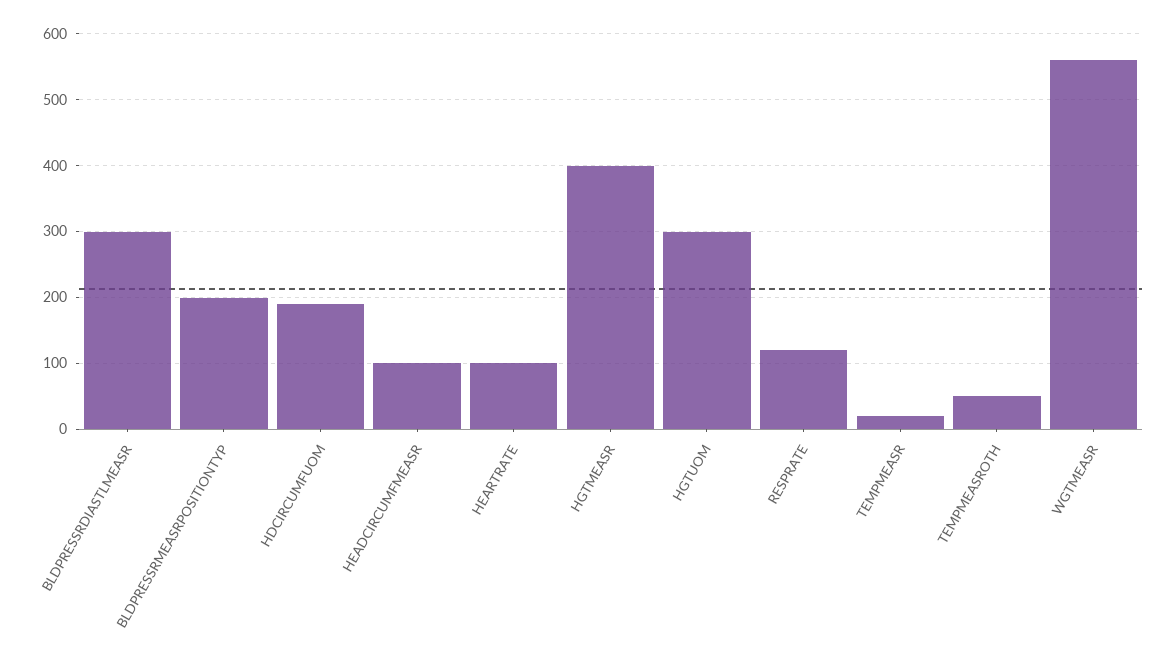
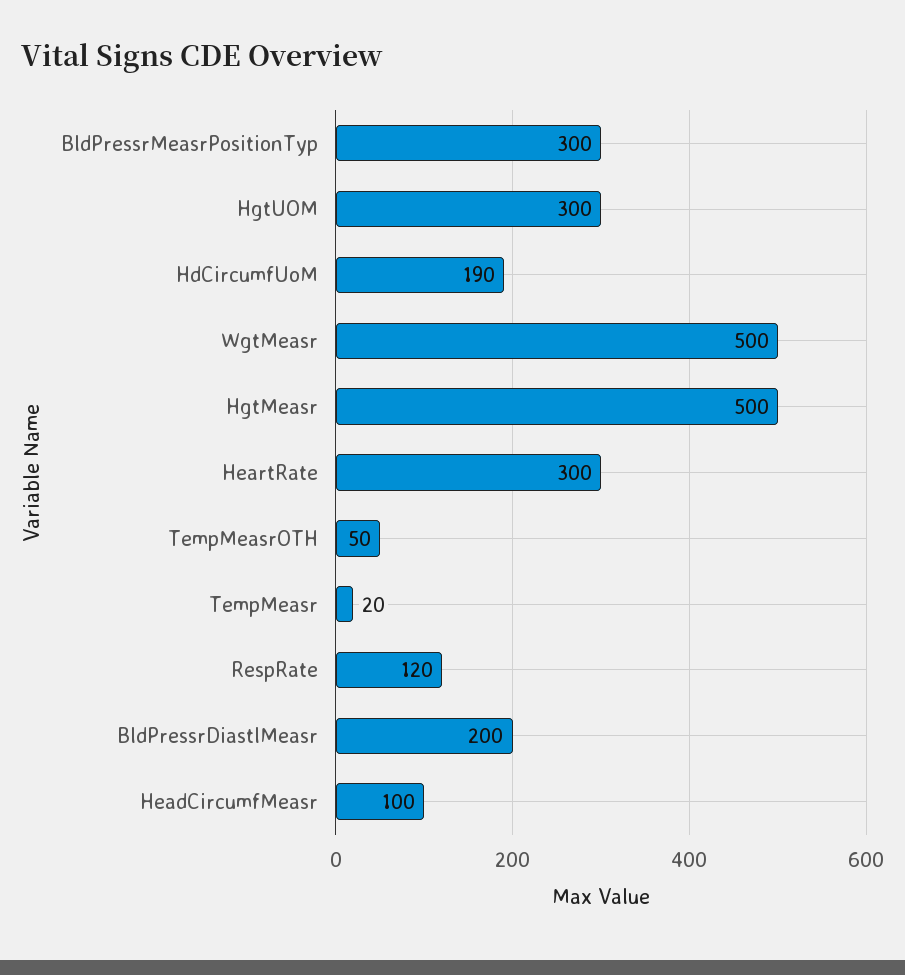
  {
-   "BLDPRESSRDIASTLMEASR": 300,
+   "BLDPRESSRDIASTLMEASR": 200,
-   "BLDPRESSRMEASRPOSITIONTYP": 200,
+   "BLDPRESSRMEASRPOSITIONTYP": 300,
    "HDCIRCUMFUOM": 190,
    "HEADCIRCUMFMEASR": 100,
-   "HEARTRATE": 100,
+   "HEARTRATE": 300,
-   "HGTMEASR": 400,
+   "HGTMEASR": 500,
    "HGTUOM": 300,
    "RESPRATE": 120,
    "TEMPMEASR": 20,
    "TEMPMEASROTH": 50,
-   "WGTMEASR": 560
+   "WGTMEASR": 500
  }

